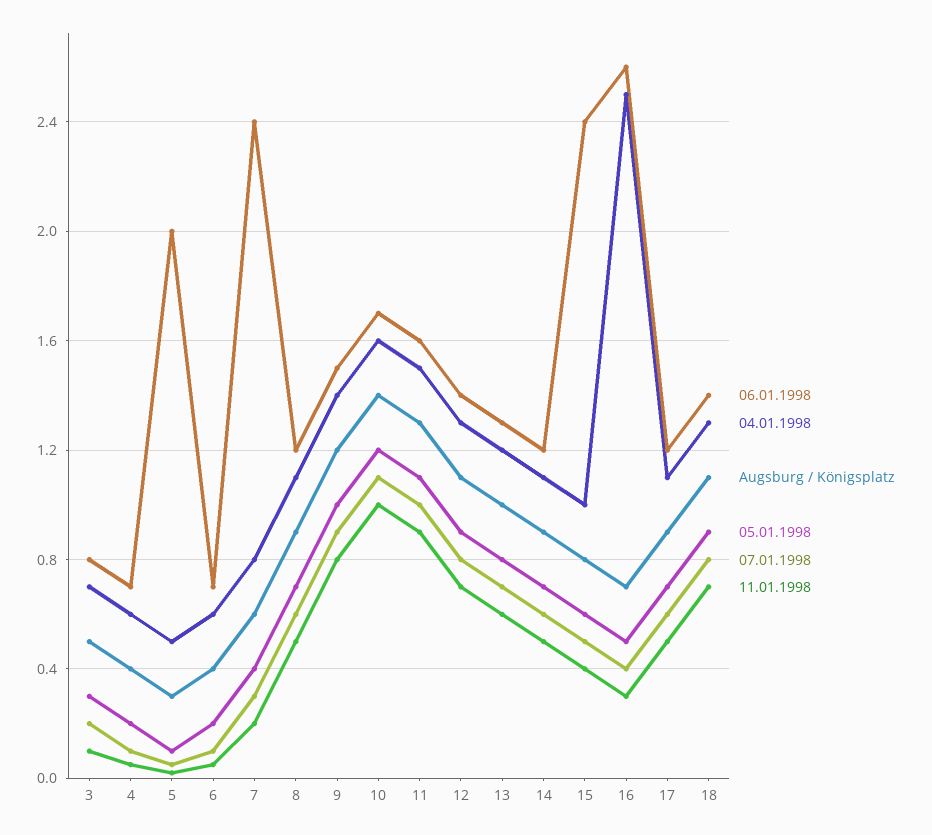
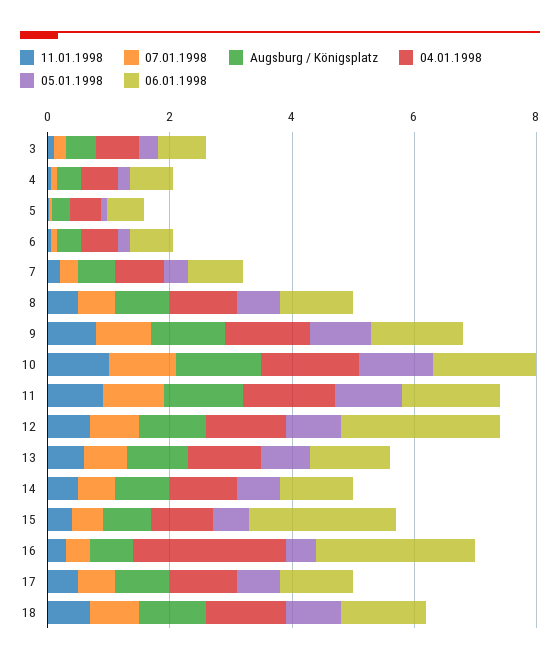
  {
    "06.01.1998": {
      "3": 0.8,
      "4": 0.7,
-     "5": 2,
+     "5": 0.5,
      "6": 0.7,
-     "7": 2.4,
+     "7": 1,
      "8": 1.2,
      "9": 1.5,
      "10": 1.7,
      "11": 1.6,
-     "12": 1.4,
+     "12": 2.5,
      "13": 1.3,
      "14": 1.2,
      "15": 2.4,
      "16": 2.6,
      "17": 1.2,
      "18": 1.4
    },
    "04.01.1998": {
      "3": 0.7,
      "4": 0.6,
      "5": 0.5,
      "6": 0.6,
      "7": 0.8,
      "8": 1.1,
      "9": 1.4,
      "10": 1.6,
      "11": 1.5,
      "12": 1.3,
      "13": 1.2,
      "14": 1.1,
      "15": 1,
      "16": 2.5,
      "17": 1.1,
      "18": 1.3
    },
    "Augsburg / Königsplatz": {
      "3": 0.5,
      "4": 0.4,
      "5": 0.3,
      "6": 0.4,
      "7": 0.6,
      "8": 0.9,
      "9": 1.2,
      "10": 1.4,
      "11": 1.3,
      "12": 1.1,
      "13": 1,
      "14": 0.9,
      "15": 0.8,
      "16": 0.7,
      "17": 0.9,
      "18": 1.1
    },
    "05.01.1998": {
      "3": 0.3,
      "4": 0.2,
      "5": 0.1,
      "6": 0.2,
      "7": 0.4,
      "8": 0.7,
      "9": 1,
      "10": 1.2,
      "11": 1.1,
      "12": 0.9,
      "13": 0.8,
      "14": 0.7,
      "15": 0.6,
      "16": 0.5,
      "17": 0.7,
      "18": 0.9
    },
    "07.01.1998": {
      "3": 0.2,
      "4": 0.1,
      "5": 0.05,
      "6": 0.1,
      "7": 0.3,
      "8": 0.6,
      "9": 0.9,
      "10": 1.1,
      "11": 1,
      "12": 0.8,
      "13": 0.7,
      "14": 0.6,
      "15": 0.5,
      "16": 0.4,
      "17": 0.6,
      "18": 0.8
    },
    "11.01.1998": {
      "3": 0.1,
      "4": 0.05,
      "5": 0,
      "6": 0.05,
      "7": 0.2,
      "8": 0.5,
      "9": 0.8,
      "10": 1,
      "11": 0.9,
      "12": 0.7,
      "13": 0.6,
      "14": 0.5,
      "15": 0.4,
      "16": 0.3,
      "17": 0.5,
      "18": 0.7
    }
  }

